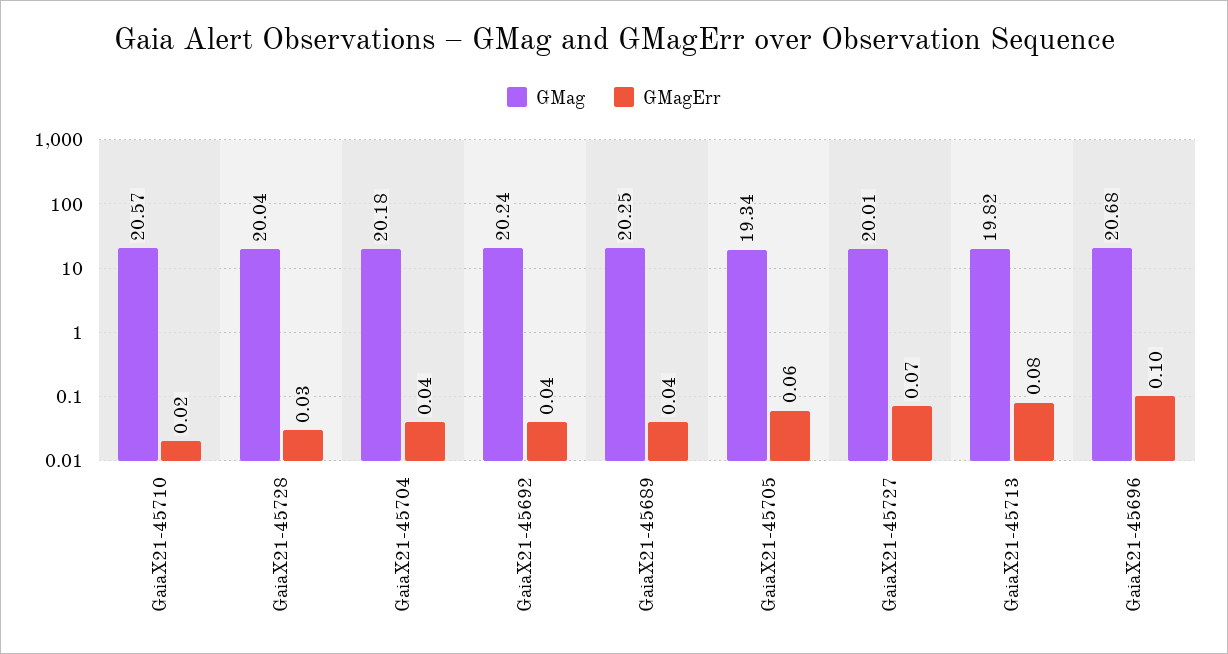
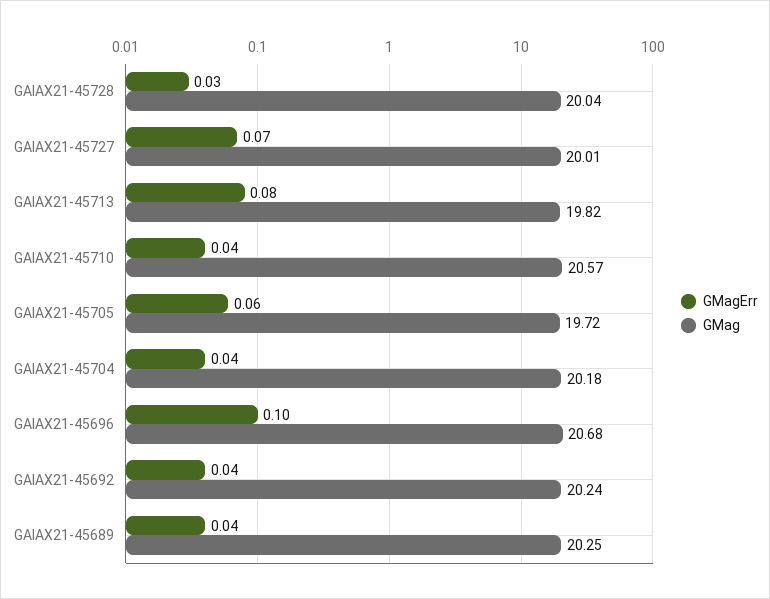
  {
    "GMag": {
      "GaiaX21-45710": 20.57,
      "GaiaX21-45728": 20.04,
      "GaiaX21-45704": 20.18,
      "GaiaX21-45692": 20.24,
      "GaiaX21-45689": 20.25,
-     "GaiaX21-45705": 19.34,
+     "GaiaX21-45705": 19.72,
      "GaiaX21-45727": 20.01,
      "GaiaX21-45713": 19.82,
      "GaiaX21-45696": 20.68
    },
    "GMagErr": {
-     "GaiaX21-45710": 0.02,
+     "GaiaX21-45710": 0.04,
      "GaiaX21-45728": 0.03,
      "GaiaX21-45704": 0.04,
      "GaiaX21-45692": 0.04,
      "GaiaX21-45689": 0.04,
      "GaiaX21-45705": 0.06,
      "GaiaX21-45727": 0.07,
      "GaiaX21-45713": 0.08,
      "GaiaX21-45696": 0.1
    }
  }

